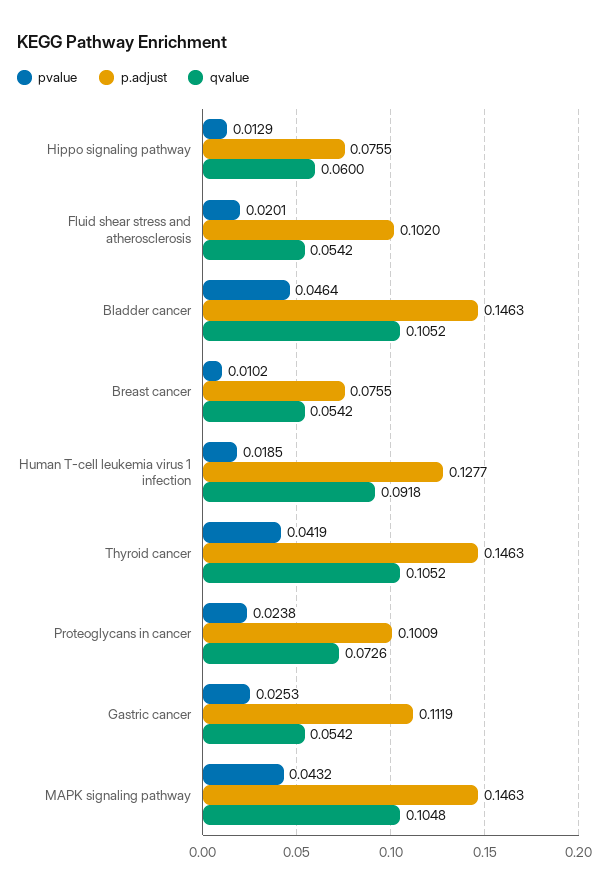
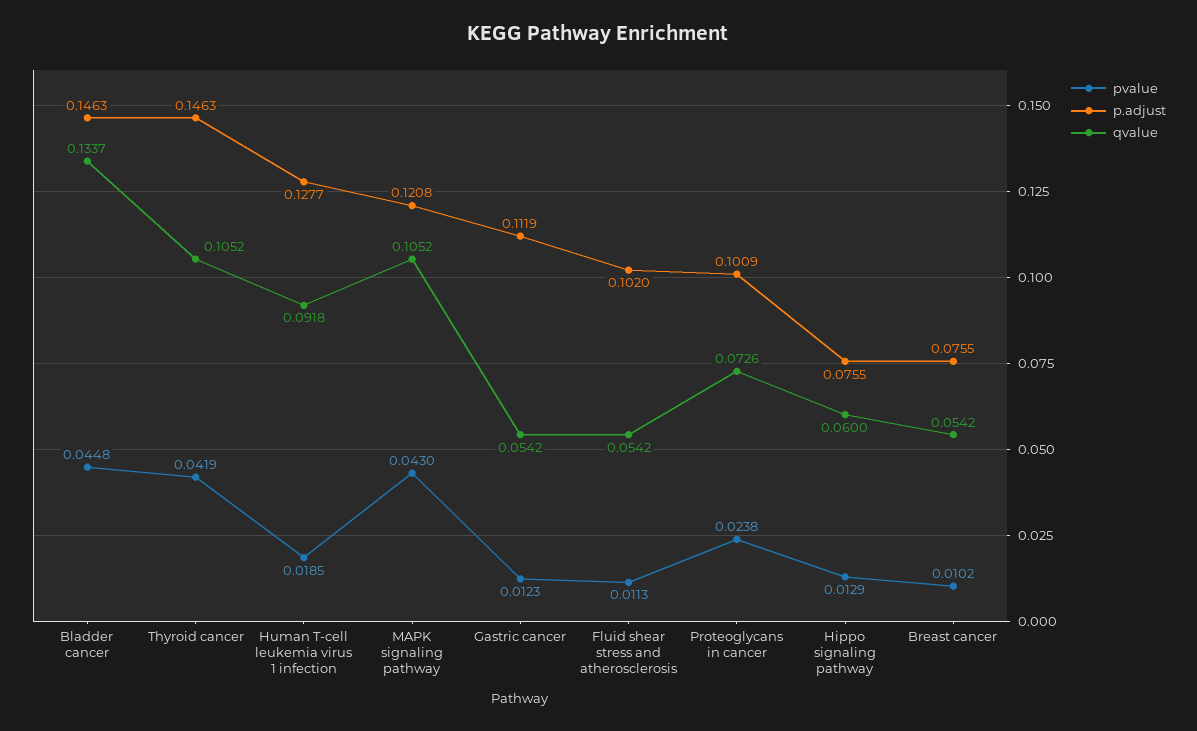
  {
    "pvalue": {
      "Hippo signaling pathway": 0.0129,
-     "Fluid shear stress and atherosclerosis": 0.0201,
+     "Fluid shear stress and atherosclerosis": 0.0113,
-     "Bladder cancer": 0.0464,
+     "Bladder cancer": 0.0448,
      "Breast cancer": 0.0102,
      "Human T-cell leukemia virus 1 infection": 0.0185,
      "Thyroid cancer": 0.0419,
      "Proteoglycans in cancer": 0.0238,
-     "Gastric cancer": 0.0253,
+     "Gastric cancer": 0.0123,
-     "MAPK signaling pathway": 0.0432
+     "MAPK signaling pathway": 0.043
    },
    "p.adjust": {
      "Hippo signaling pathway": 0.0755,
      "Fluid shear stress and atherosclerosis": 0.102,
      "Bladder cancer": 0.1463,
      "Breast cancer": 0.0755,
      "Human T-cell leukemia virus 1 infection": 0.1277,
      "Thyroid cancer": 0.1463,
      "Proteoglycans in cancer": 0.1009,
      "Gastric cancer": 0.1119,
-     "MAPK signaling pathway": 0.1463
+     "MAPK signaling pathway": 0.1208
    },
    "qvalue": {
      "Hippo signaling pathway": 0.06,
      "Fluid shear stress and atherosclerosis": 0.0542,
-     "Bladder cancer": 0.1052,
+     "Bladder cancer": 0.1337,
      "Breast cancer": 0.0542,
      "Human T-cell leukemia virus 1 infection": 0.0918,
      "Thyroid cancer": 0.1052,
      "Proteoglycans in cancer": 0.0726,
      "Gastric cancer": 0.0542,
-     "MAPK signaling pathway": 0.1048
+     "MAPK signaling pathway": 0.1052
    }
  }

